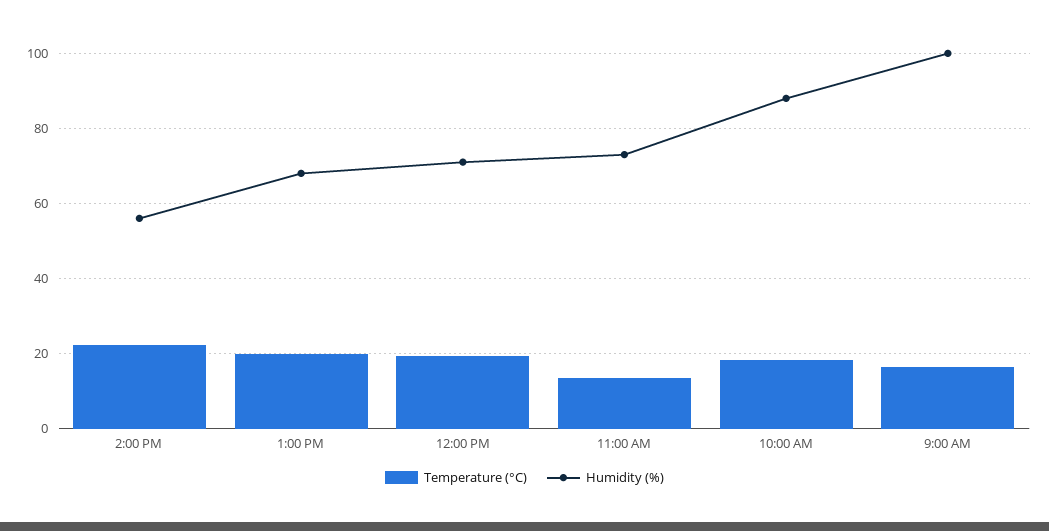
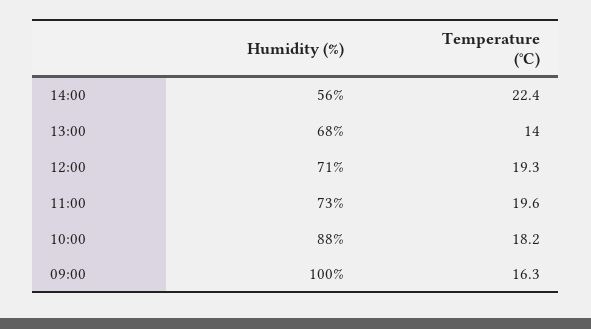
  {
    "Temperature (°C)": {
      "2:00 PM": 22.4,
-     "1:00 PM": 20,
+     "1:00 PM": 14,
      "12:00 PM": 19.3,
-     "11:00 AM": 14,
+     "11:00 AM": 19.6,
      "10:00 AM": 18.2,
      "9:00 AM": 16.3
    },
    "Humidity (%)": {
      "2:00 PM": 56,
      "1:00 PM": 68,
      "12:00 PM": 71,
      "11:00 AM": 73,
      "10:00 AM": 88,
      "9:00 AM": 100
    }
  }

